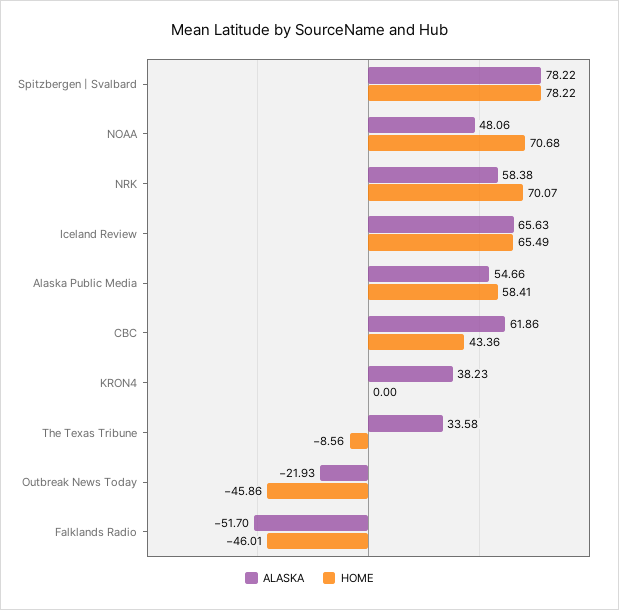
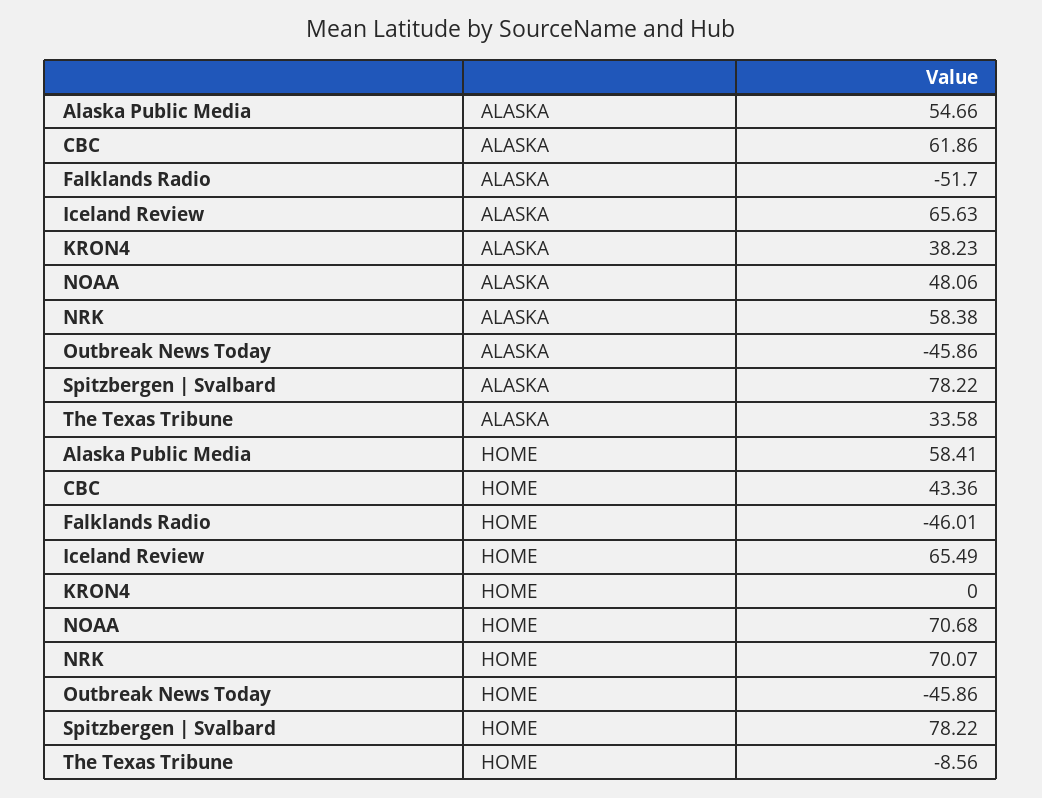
  {
    "ALASKA": {
      "Spitzbergen | Svalbard": 78.22,
      "NOAA": 48.06,
      "NRK": 58.38,
      "Iceland Review": 65.63,
      "Alaska Public Media": 54.66,
      "CBC": 61.86,
      "KRON4": 38.23,
      "The Texas Tribune": 33.58,
-     "Outbreak News Today": -21.93,
+     "Outbreak News Today": -45.86,
      "Falklands Radio": -51.7
    },
    "HOME": {
      "Spitzbergen | Svalbard": 78.22,
      "NOAA": 70.68,
      "NRK": 70.07,
      "Iceland Review": 65.49,
      "Alaska Public Media": 58.41,
      "CBC": 43.36,
      "KRON4": 0,
      "The Texas Tribune": -8.56,
      "Outbreak News Today": -45.86,
      "Falklands Radio": -46.01
    }
  }

